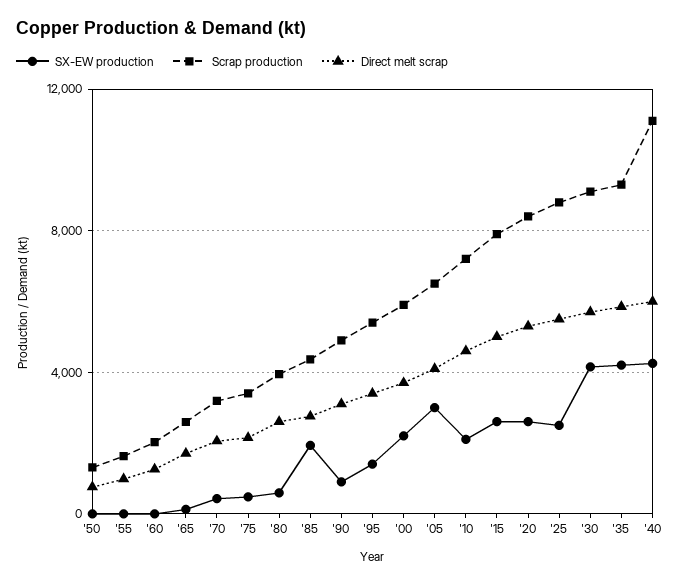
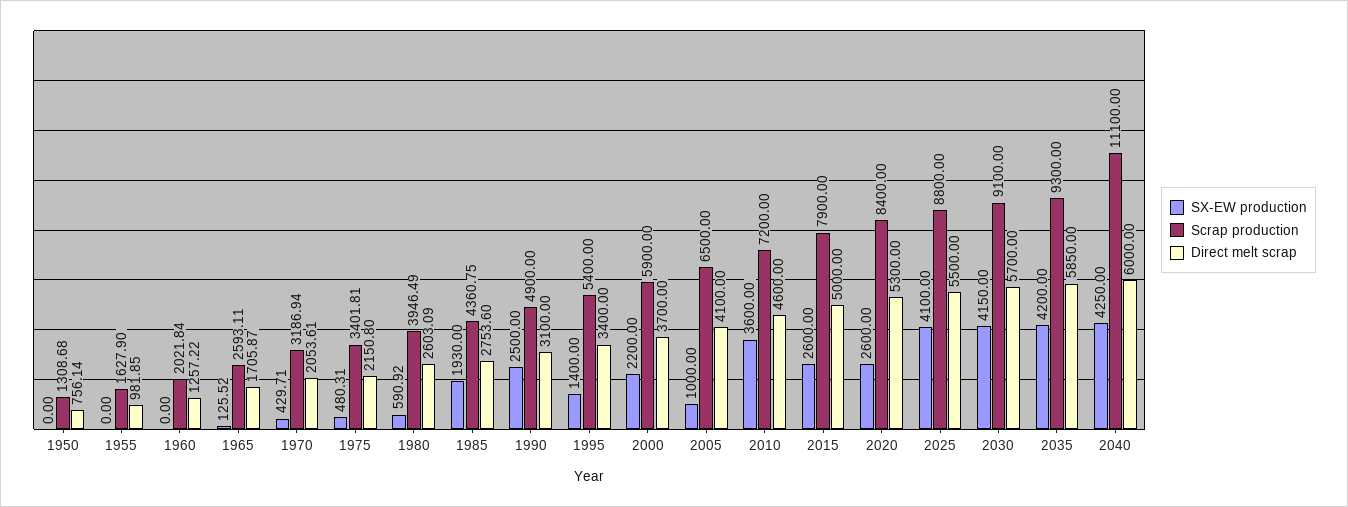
  {
    "SX-EW production": {
      "'50": 0,
      "'55": 0,
      "'60": 0,
      "'65": 125.52,
      "'70": 429.71,
      "'75": 480.31,
      "'80": 590.92,
      "'85": 1930,
-     "'90": 1000,
+     "'90": 2500,
      "'95": 1400,
      "'00": 2200,
-     "'05": 3000,
+     "'05": 1000,
-     "'10": 2000,
+     "'10": 3600,
      "'15": 2600,
      "'20": 2600,
-     "'25": 2500,
+     "'25": 4100,
      "'30": 4150,
      "'35": 4200,
      "'40": 4250
    },
    "Scrap production": {
      "'50": 1308.68,
      "'55": 1627.9,
      "'60": 2021.84,
      "'65": 2593.11,
      "'70": 3186.94,
      "'75": 3401.81,
      "'80": 3946.49,
      "'85": 4360.75,
      "'90": 4900,
      "'95": 5400,
      "'00": 5900,
      "'05": 6500,
      "'10": 7200,
      "'15": 7900,
      "'20": 8400,
      "'25": 8800,
      "'30": 9100,
      "'35": 9300,
      "'40": 11100
    },
    "Direct melt scrap": {
      "'50": 756.14,
      "'55": 981.85,
      "'60": 1257.22,
      "'65": 1705.87,
      "'70": 2053.61,
      "'75": 2150.8,
      "'80": 2603.09,
      "'85": 2753.6,
      "'90": 3100,
      "'95": 3400,
      "'00": 3700,
      "'05": 4100,
      "'10": 4600,
      "'15": 5000,
      "'20": 5300,
      "'25": 5500,
      "'30": 5700,
      "'35": 5850,
      "'40": 6000
    }
  }

